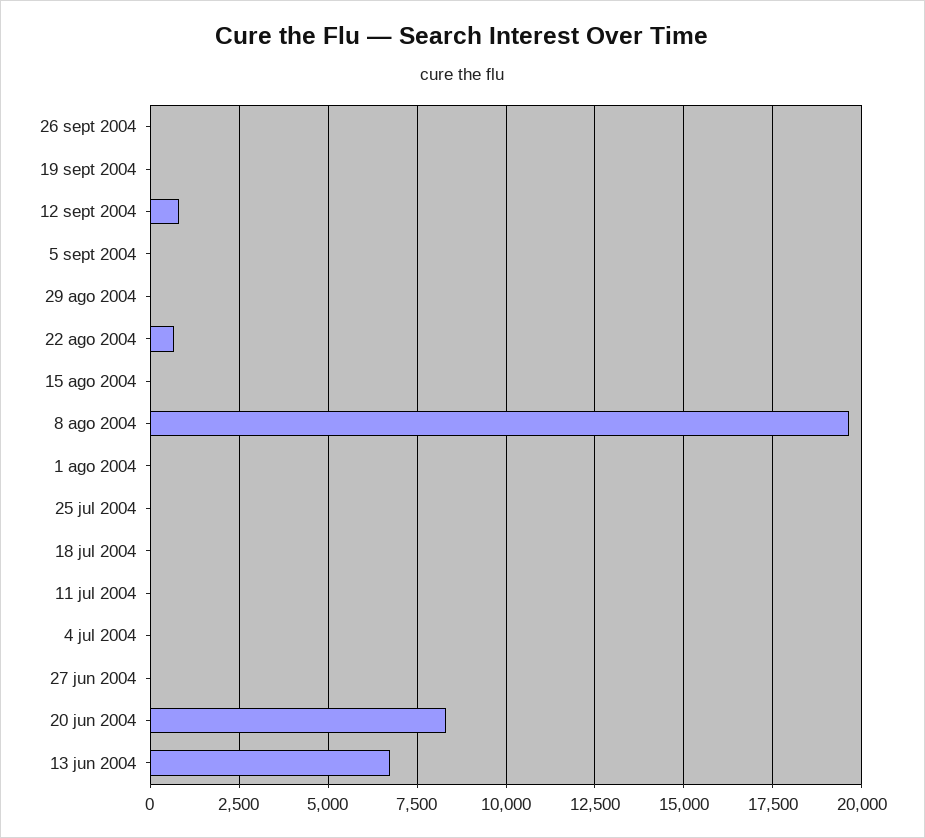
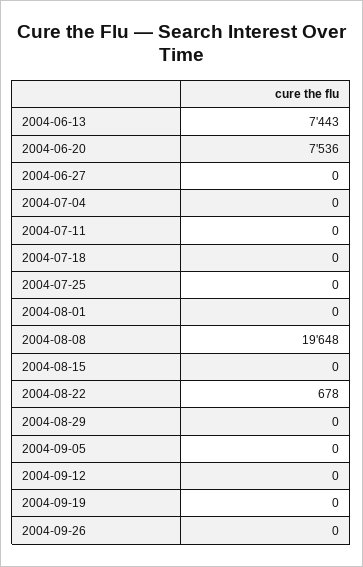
  {
    "26 sept 2004": 0,
    "19 sept 2004": 0,
-   "12 sept 2004": 750,
+   "12 sept 2004": 0,
    "5 sept 2004": 0,
    "29 ago 2004": 0,
    "22 ago 2004": 678,
    "15 ago 2004": 0,
    "8 ago 2004": 19648,
    "1 ago 2004": 0,
    "25 jul 2004": 0,
    "18 jul 2004": 0,
    "11 jul 2004": 0,
    "4 jul 2004": 0,
    "27 jun 2004": 0,
-   "20 jun 2004": 8250,
+   "20 jun 2004": 7536,
-   "13 jun 2004": 6750
+   "13 jun 2004": 7443
  }

